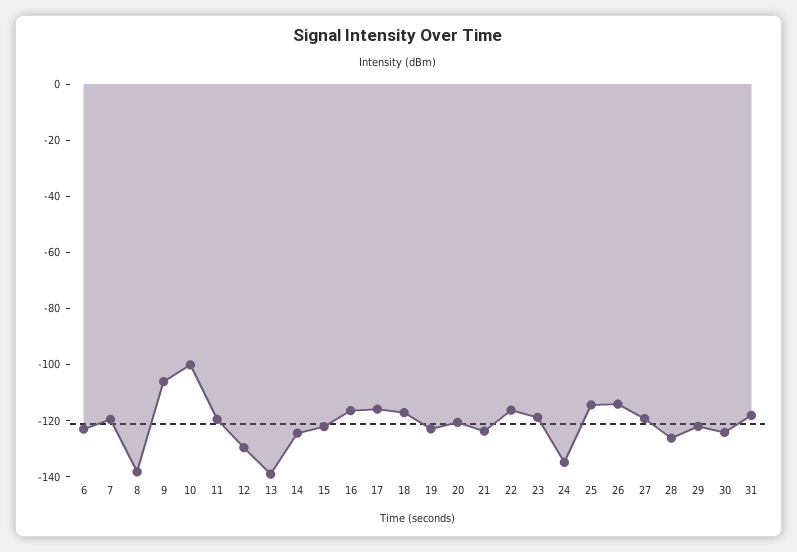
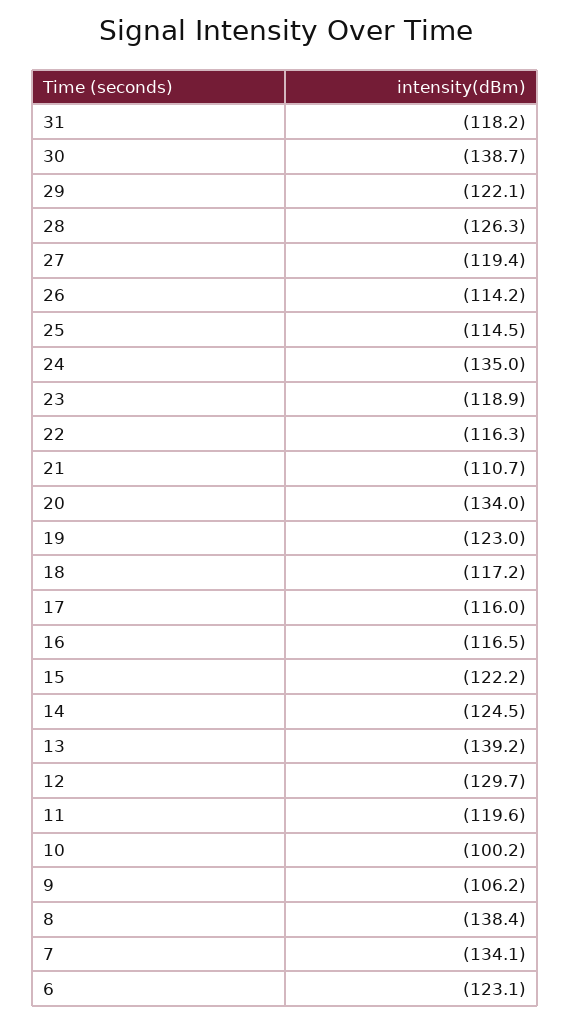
  {
    "6": -123.1,
-   "7": -120,
+   "7": -134.1,
    "8": -138.4,
    "9": -106.2,
    "10": -100.2,
    "11": -119.6,
    "12": -129.7,
    "13": -139.2,
    "14": -124.5,
    "15": -122.2,
    "16": -116.5,
    "17": -116,
    "18": -117.2,
    "19": -123,
-   "20": -120,
+   "20": -134,
-   "21": -125,
+   "21": -110.7,
    "22": -116.3,
    "23": -118.9,
    "24": -135,
    "25": -114.5,
    "26": -114.2,
    "27": -119.4,
    "28": -126.3,
    "29": -122.1,
-   "30": -125,
+   "30": -138.7,
    "31": -118.2
  }

